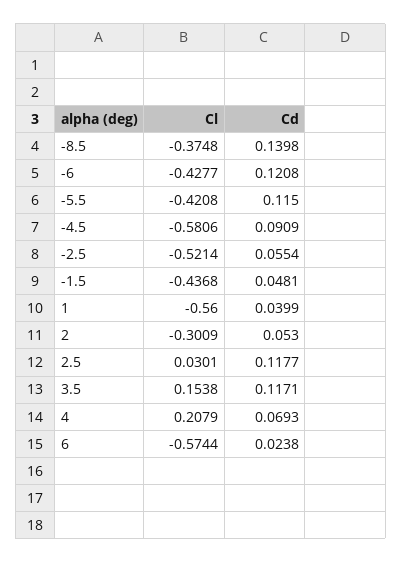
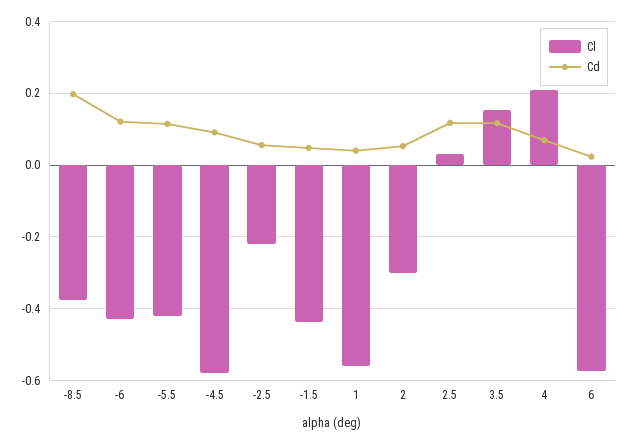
  {
    "Cl": {
      "-8.5": -0.3748,
      "-6": -0.4277,
      "-5.5": -0.4208,
      "-4.5": -0.5806,
-     "-2.5": -0.5214,
+     "-2.5": -0.22,
      "-1.5": -0.4368,
      "1": -0.56,
      "2": -0.3009,
      "2.5": 0.0301,
      "3.5": 0.1538,
      "4": 0.2079,
      "6": -0.5744
    },
    "Cd": {
-     "-8.5": 0.1398,
+     "-8.5": 0.2,
      "-6": 0.1208,
      "-5.5": 0.115,
      "-4.5": 0.0909,
      "-2.5": 0.0554,
      "-1.5": 0.0481,
      "1": 0.0399,
      "2": 0.053,
      "2.5": 0.1177,
      "3.5": 0.1171,
      "4": 0.0693,
      "6": 0.0238
    }
  }

